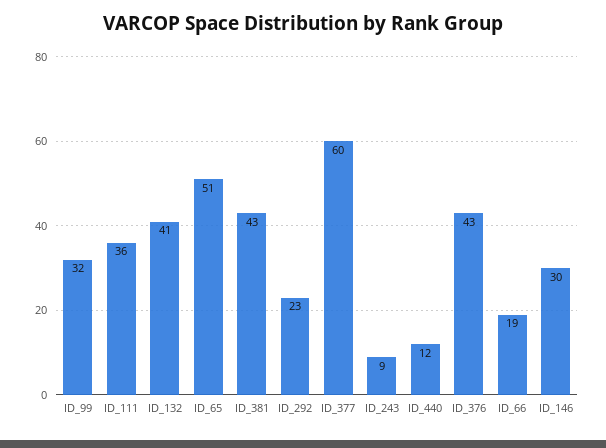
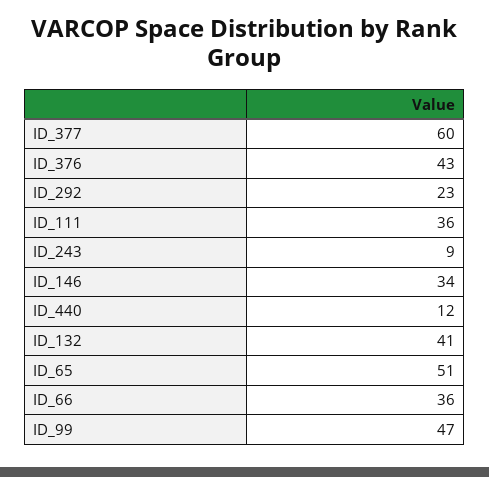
  {
-   "ID_99": 32,
+   "ID_99": 47,
    "ID_111": 36,
    "ID_132": 41,
    "ID_65": 51,
-   "ID_381": 43,
    "ID_292": 23,
    "ID_377": 60,
    "ID_243": 9,
    "ID_440": 12,
    "ID_376": 43,
-   "ID_66": 19,
+   "ID_66": 36,
-   "ID_146": 30
+   "ID_146": 34
  }

